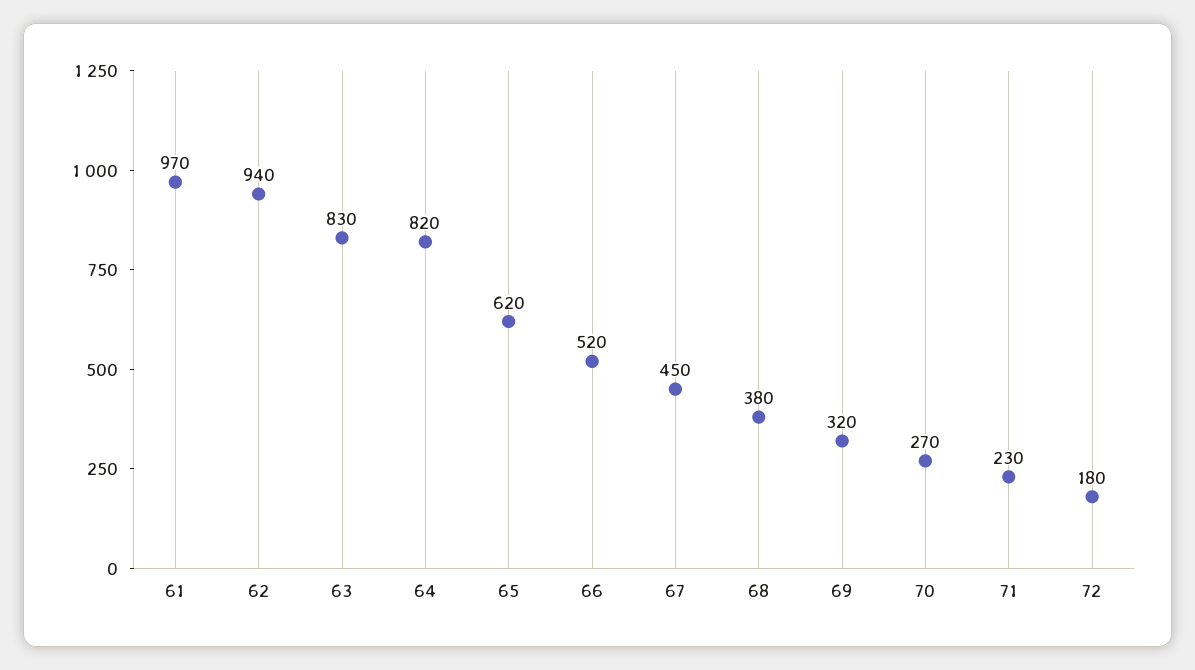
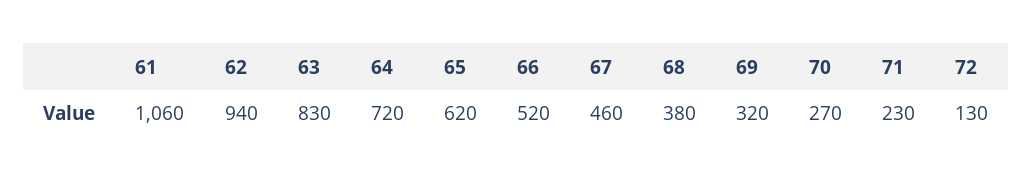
  {
-   "61": 970,
+   "61": 1060,
    "62": 940,
    "63": 830,
-   "64": 820,
+   "64": 720,
    "65": 620,
    "66": 520,
-   "67": 450,
+   "67": 460,
    "68": 380,
    "69": 320,
    "70": 270,
    "71": 230,
-   "72": 180
+   "72": 130
  }

